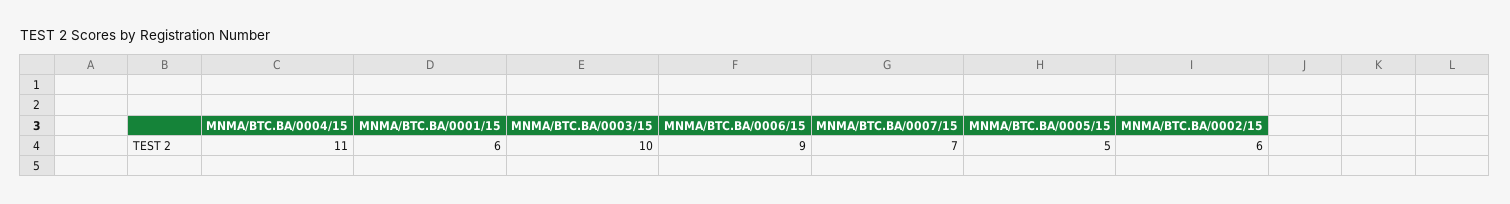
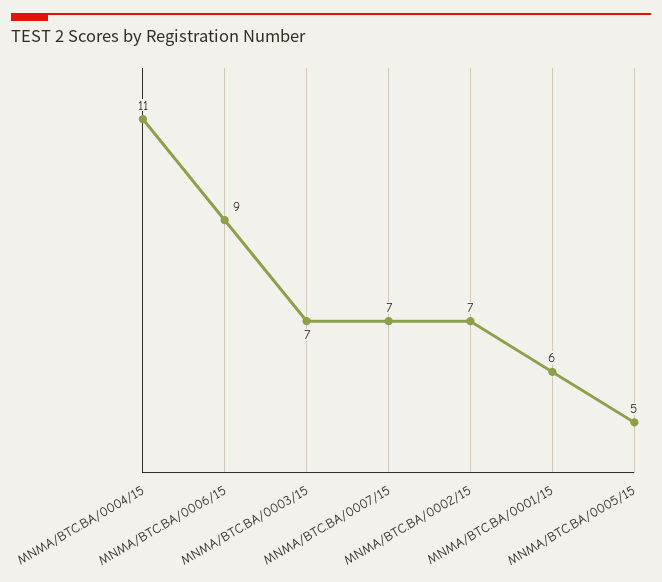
  {
    "MNMA/BTC.BA/0004/15": 11,
    "MNMA/BTC.BA/0001/15": 6,
-   "MNMA/BTC.BA/0003/15": 10,
+   "MNMA/BTC.BA/0003/15": 7,
    "MNMA/BTC.BA/0006/15": 9,
    "MNMA/BTC.BA/0007/15": 7,
    "MNMA/BTC.BA/0005/15": 5,
-   "MNMA/BTC.BA/0002/15": 6
+   "MNMA/BTC.BA/0002/15": 7
  }

